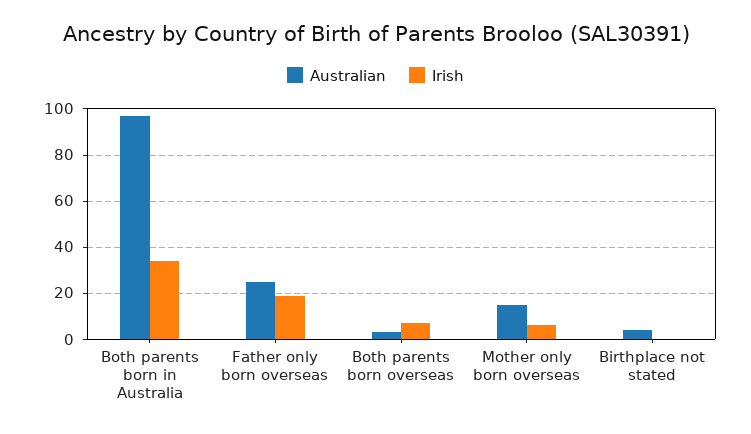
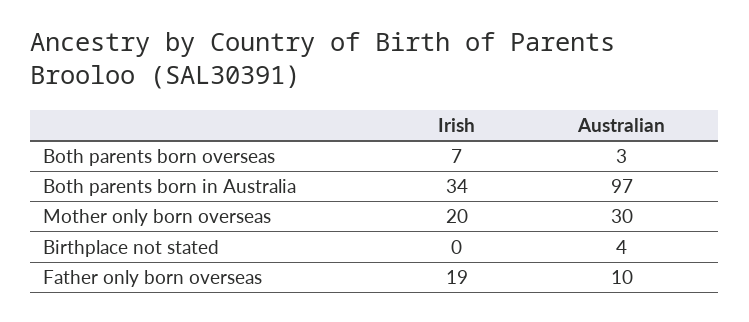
  {
    "Australian": {
      "Both parents born in Australia": 97,
-     "Father only born overseas": 25,
+     "Father only born overseas": 10,
      "Both parents born overseas": 3,
-     "Mother only born overseas": 15,
+     "Mother only born overseas": 30,
      "Birthplace not stated": 4
    },
    "Irish": {
      "Both parents born in Australia": 34,
      "Father only born overseas": 19,
      "Both parents born overseas": 7,
-     "Mother only born overseas": 5,
+     "Mother only born overseas": 20,
      "Birthplace not stated": 0
    }
  }

